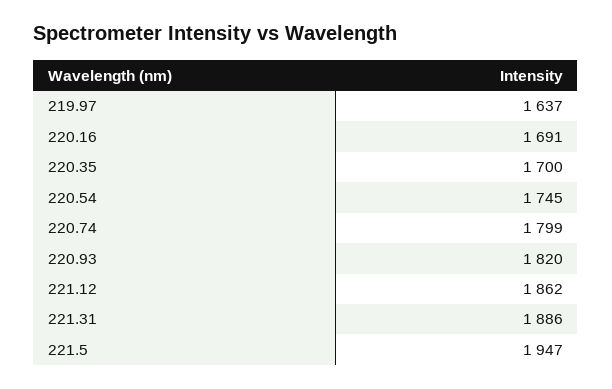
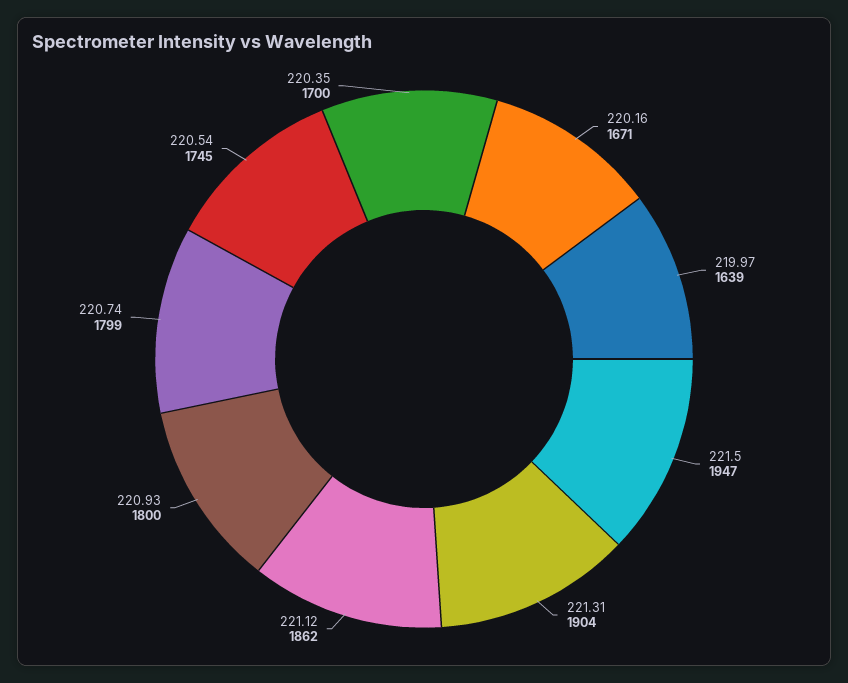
  {
-   "219.97": 1637,
+   "219.97": 1639,
-   "220.16": 1691,
+   "220.16": 1671,
    "220.35": 1700,
    "220.54": 1745,
    "220.74": 1799,
-   "220.93": 1820,
+   "220.93": 1800,
    "221.12": 1862,
-   "221.31": 1886,
+   "221.31": 1904,
    "221.5": 1947
  }

